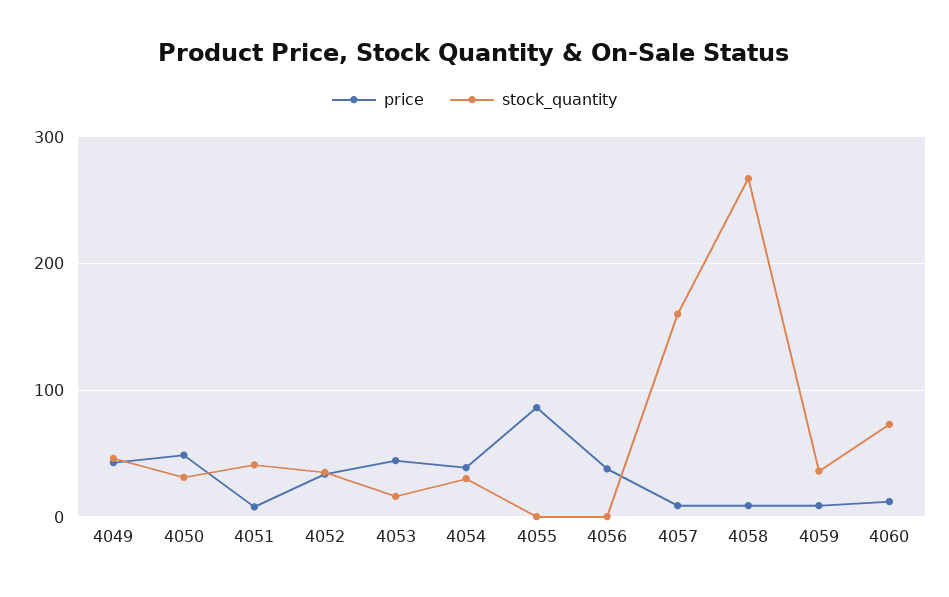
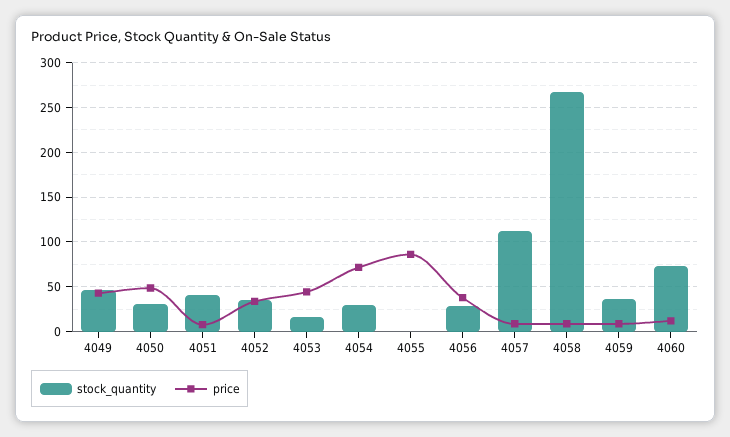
  {
    "price": {
      "4049": 40,
      "4050": 50,
      "4051": 10,
      "4052": 30,
      "4053": 40,
-     "4054": 40,
+     "4054": 70,
      "4055": 90,
      "4056": 40,
      "4057": 10,
      "4058": 10,
      "4059": 10,
      "4060": 10
    },
    "stock_quantity": {
      "4049": 50,
      "4050": 30,
      "4051": 40,
      "4052": 40,
      "4053": 20,
      "4054": 30,
      "4055": 0,
-     "4056": 0,
+     "4056": 30,
-     "4057": 160,
+     "4057": 110,
      "4058": 270,
      "4059": 40,
      "4060": 70
    }
  }

